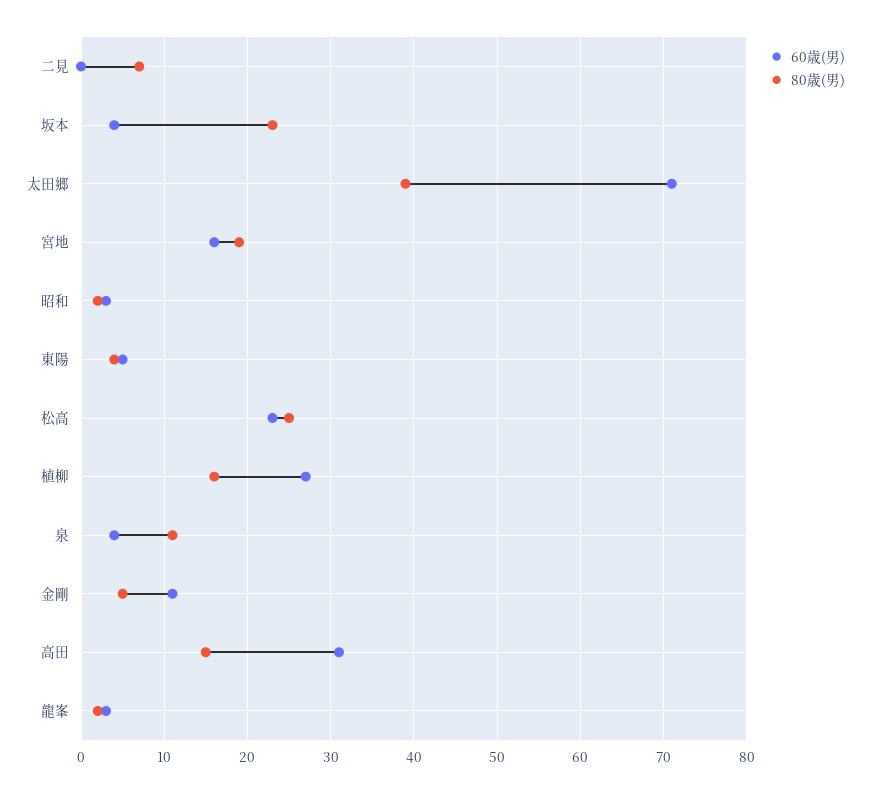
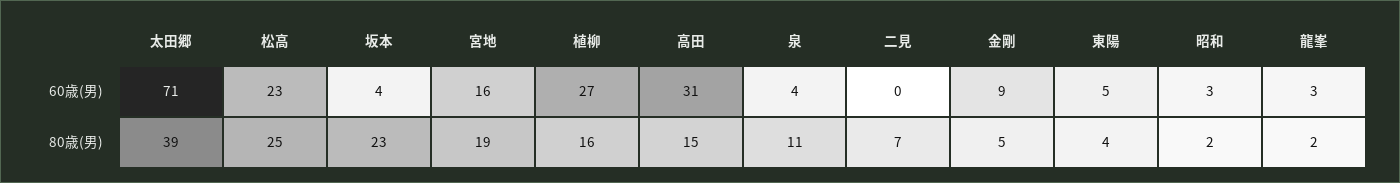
  {
    "60歳(男)": {
      "二見": 0,
      "坂本": 4,
      "太田郷": 71,
      "宮地": 16,
      "昭和": 3,
      "東陽": 5,
      "松高": 23,
      "植柳": 27,
      "泉": 4,
-     "金剛": 11,
+     "金剛": 9,
      "高田": 31,
      "龍峯": 3
    },
    "80歳(男)": {
      "二見": 7,
      "坂本": 23,
      "太田郷": 39,
      "宮地": 19,
      "昭和": 2,
      "東陽": 4,
      "松高": 25,
      "植柳": 16,
      "泉": 11,
      "金剛": 5,
      "高田": 15,
      "龍峯": 2
    }
  }

